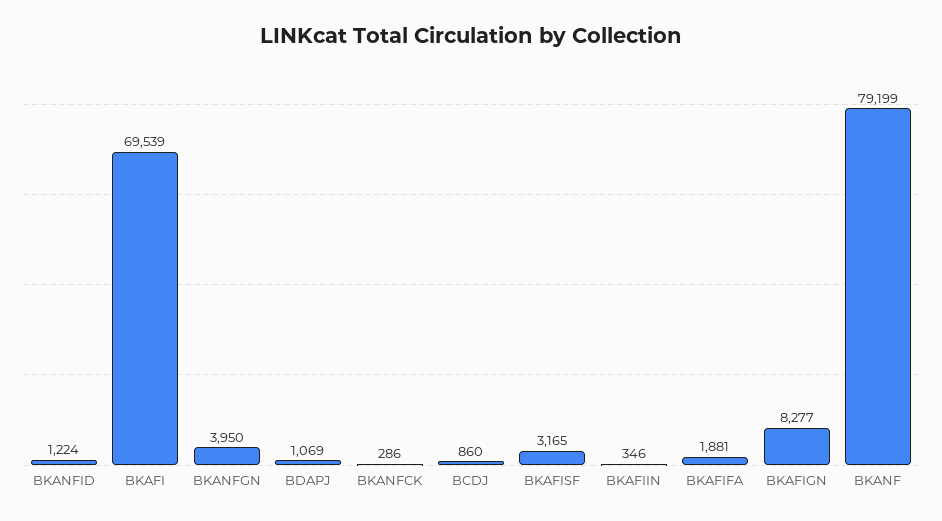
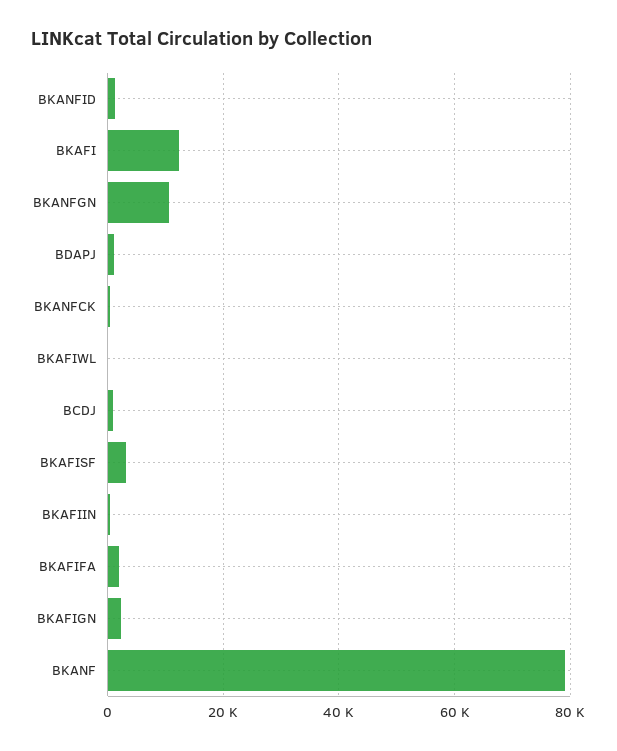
  {
    "BKANFID": 1224,
-   "BKAFI": 69539,
+   "BKAFI": 12000,
-   "BKANFGN": 3950,
+   "BKANFGN": 10000,
    "BDAPJ": 1069,
    "BKANFCK": 286,
    "BCDJ": 860,
    "BKAFISF": 3165,
    "BKAFIIN": 346,
    "BKAFIFA": 1881,
-   "BKAFIGN": 8277,
+   "BKAFIGN": 2000,
-   "BKANF": 79199
+   "BKANF": 79199,
+   "BKAFIWL": 0
  }

